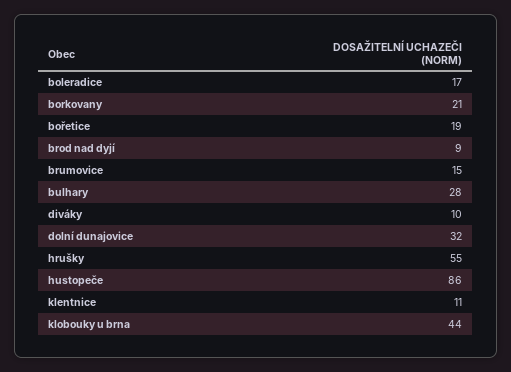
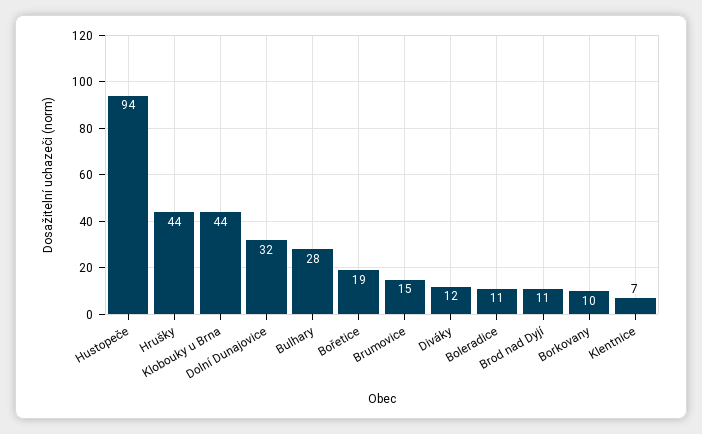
  {
-   "boleradice": 17,
+   "boleradice": 11,
-   "borkovany": 21,
+   "borkovany": 10,
    "bořetice": 19,
-   "brod nad dyjí": 9,
+   "brod nad dyjí": 11,
    "brumovice": 15,
    "bulhary": 28,
-   "diváky": 10,
+   "diváky": 12,
    "dolní dunajovice": 32,
-   "hrušky": 55,
+   "hrušky": 44,
-   "hustopeče": 86,
+   "hustopeče": 94,
-   "klentnice": 11,
+   "klentnice": 7,
    "klobouky u brna": 44
  }

